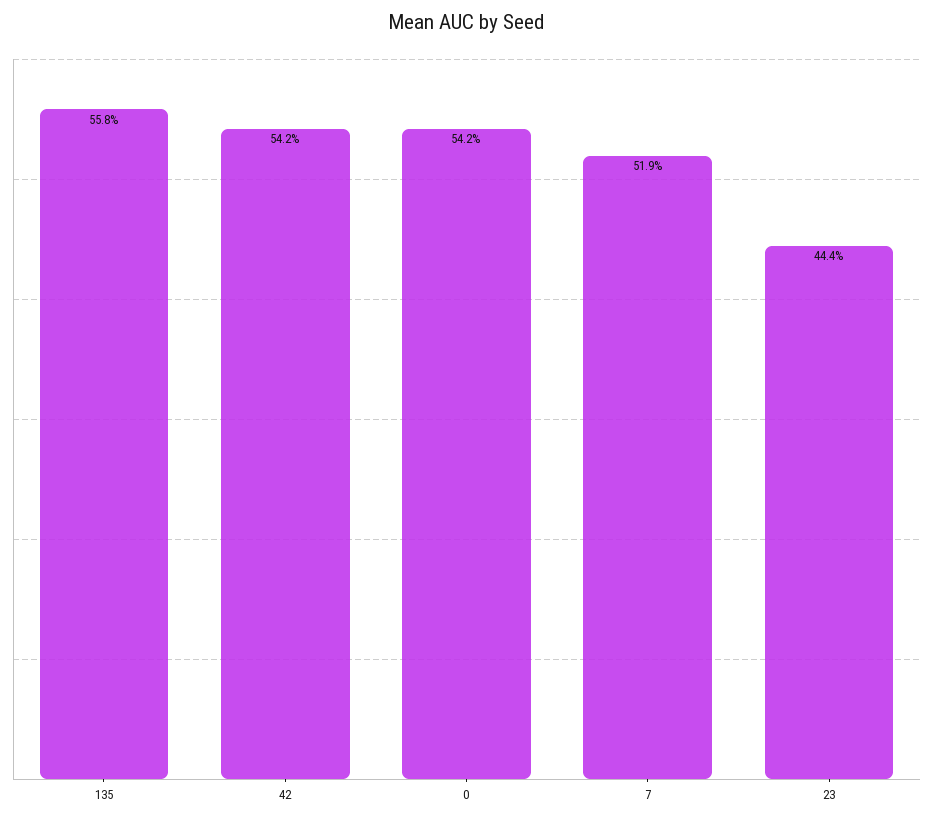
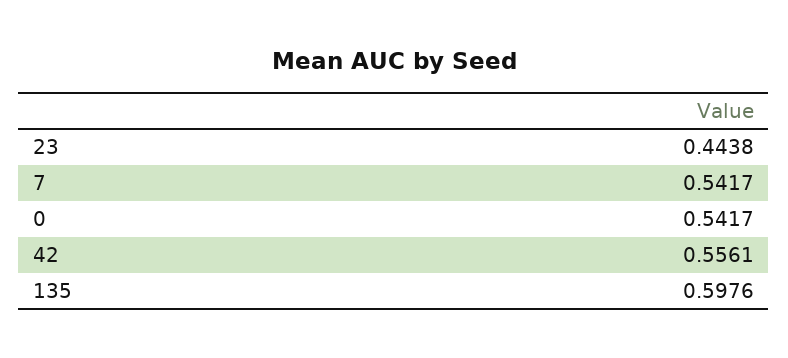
  {
-   "135": 0.558,
+   "135": 0.5976,
-   "42": 0.542,
+   "42": 0.5561,
    "0": 0.5417,
-   "7": 0.519,
+   "7": 0.5417,
    "23": 0.4438
  }

